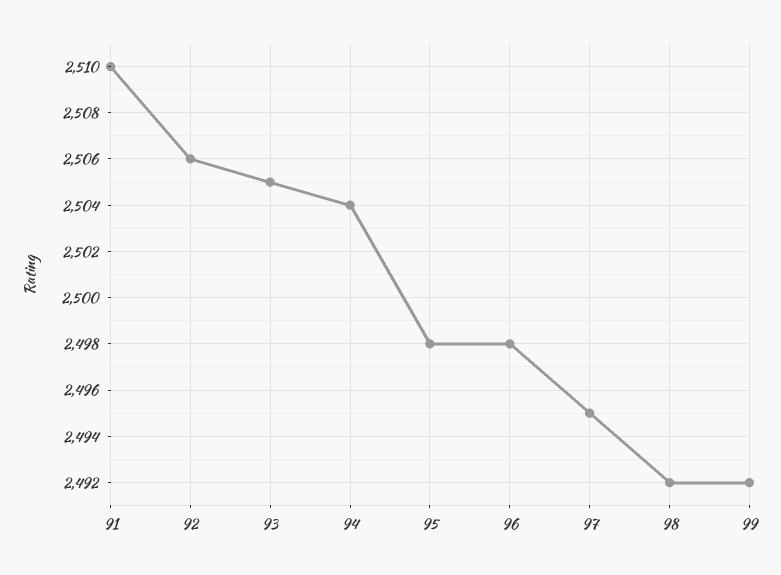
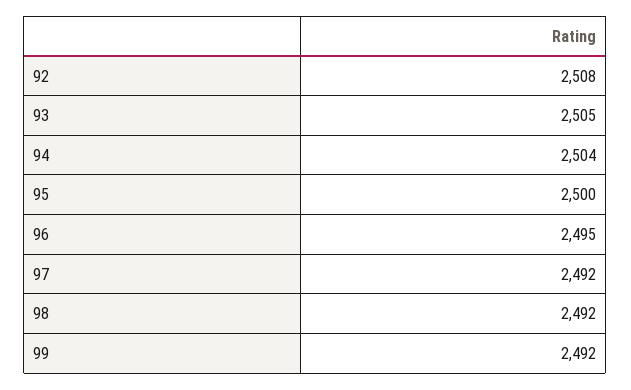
  {
-   "91": 2510,
-   "92": 2506,
+   "92": 2508,
    "93": 2505,
    "94": 2504,
-   "95": 2498,
+   "95": 2500,
-   "96": 2498,
+   "96": 2495,
-   "97": 2495,
+   "97": 2492,
    "98": 2492,
    "99": 2492
  }

